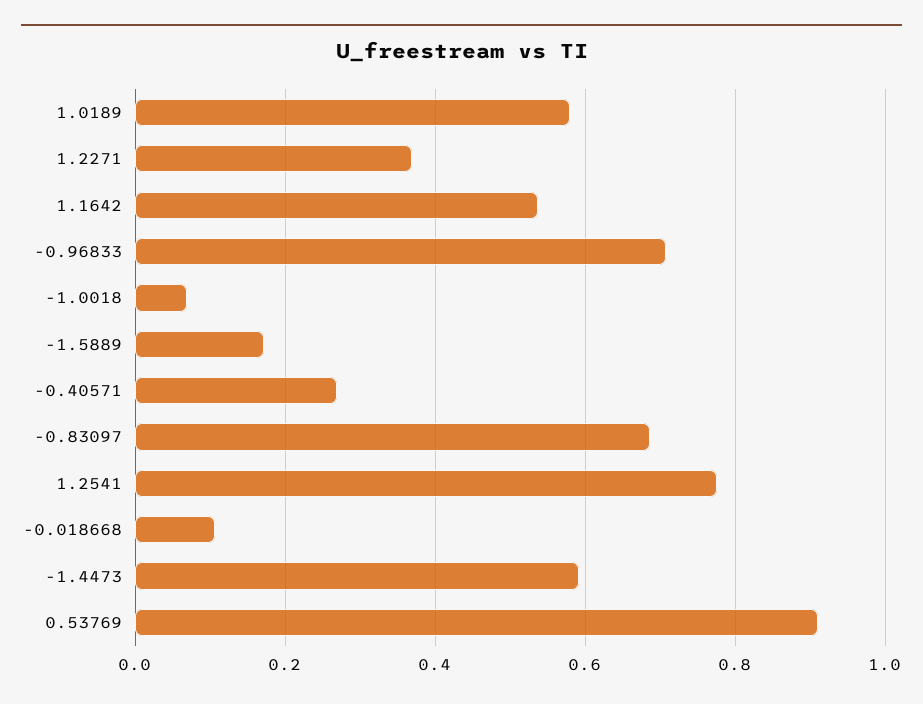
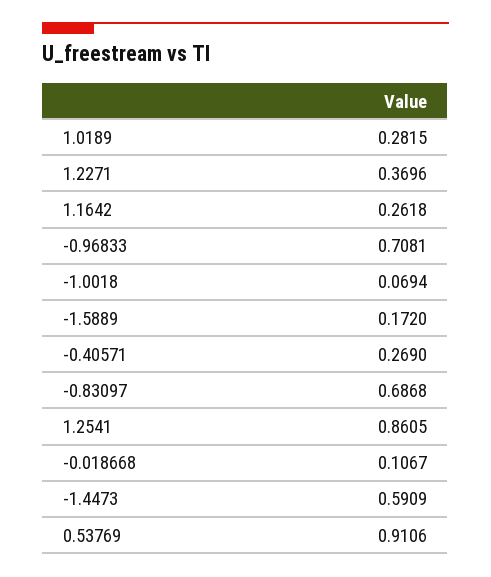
  {
-   "1.0189": 0.58,
+   "1.0189": 0.2815,
    "1.2271": 0.3696,
-   "1.1642": 0.54,
+   "1.1642": 0.2618,
    "-0.96833": 0.7081,
    "-1.0018": 0.0694,
    "-1.5889": 0.172,
    "-0.40571": 0.269,
    "-0.83097": 0.6868,
-   "1.2541": 0.78,
+   "1.2541": 0.8605,
    "-0.018668": 0.1067,
    "-1.4473": 0.5909,
    "0.53769": 0.9106
  }

